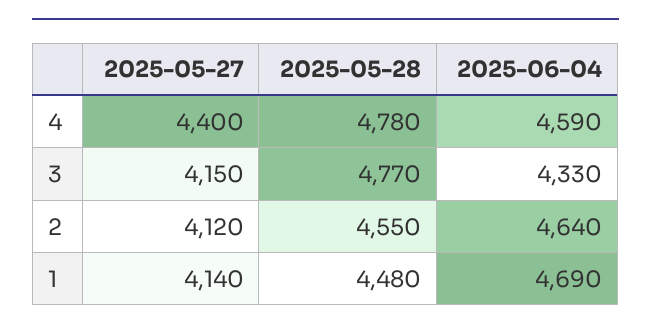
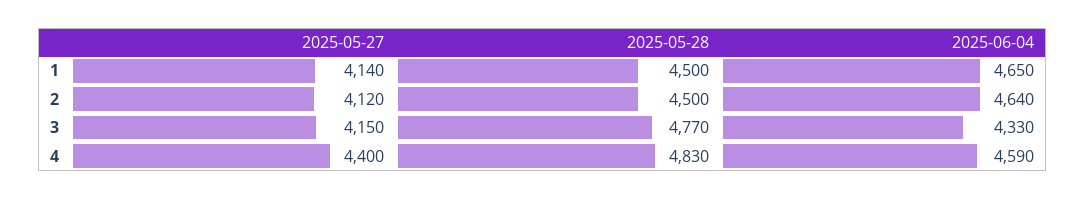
  {
    "2025-05-27": {
      "4": 4400,
      "3": 4150,
      "2": 4120,
      "1": 4140
    },
    "2025-05-28": {
-     "4": 4780,
+     "4": 4830,
      "3": 4770,
-     "2": 4550,
+     "2": 4500,
-     "1": 4480
+     "1": 4500
    },
    "2025-06-04": {
      "4": 4590,
      "3": 4330,
      "2": 4640,
-     "1": 4690
+     "1": 4650
    }
  }

